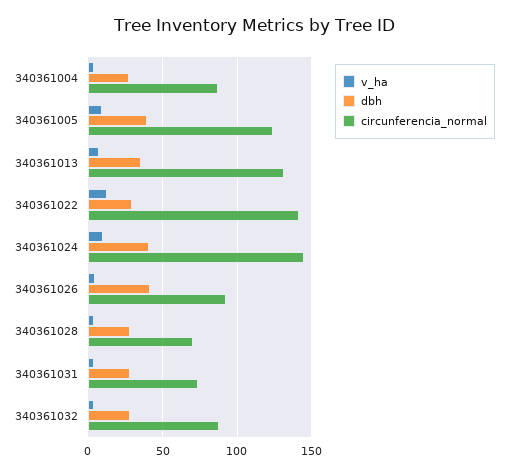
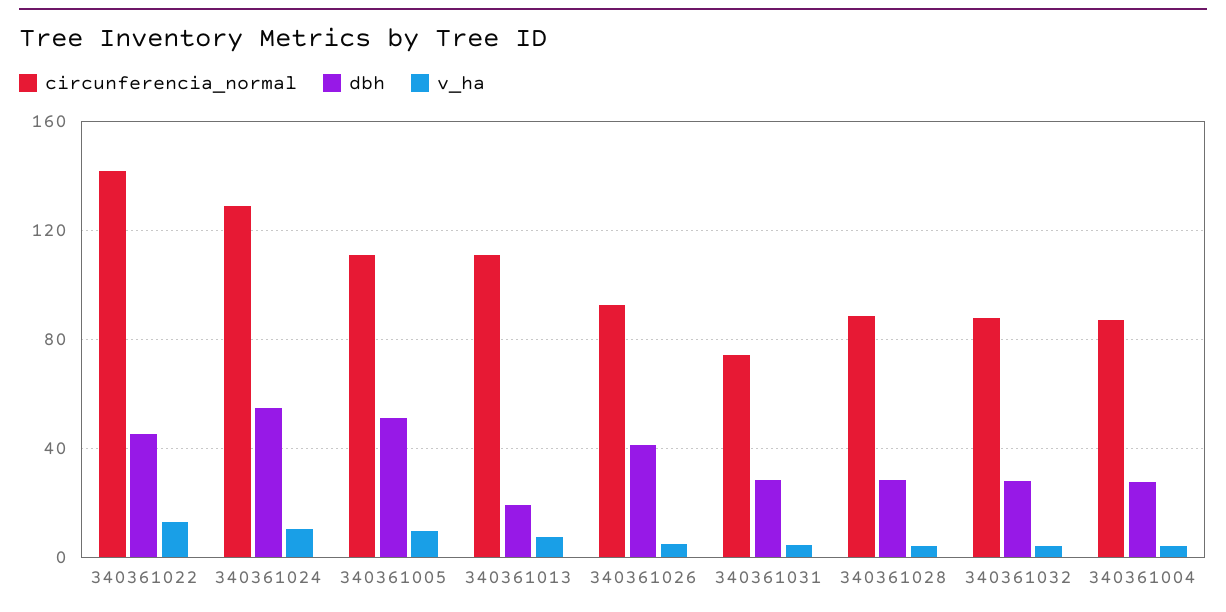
  {
    "v_ha": {
      "340361004": 5,
      "340361005": 10,
      "340361013": 5,
      "340361022": 15,
      "340361024": 10,
      "340361026": 5,
      "340361028": 5,
      "340361031": 5,
      "340361032": 5
    },
    "dbh": {
      "340361004": 30,
-     "340361005": 40,
+     "340361005": 50,
-     "340361013": 35,
+     "340361013": 20,
-     "340361022": 30,
+     "340361022": 45,
-     "340361024": 40,
+     "340361024": 55,
      "340361026": 40,
      "340361028": 30,
      "340361031": 30,
      "340361032": 30
    },
    "circunferencia_normal": {
      "340361004": 85,
-     "340361005": 125,
+     "340361005": 110,
-     "340361013": 130,
+     "340361013": 110,
      "340361022": 140,
-     "340361024": 145,
+     "340361024": 130,
      "340361026": 90,
-     "340361028": 70,
+     "340361028": 90,
      "340361031": 75,
      "340361032": 90
    }
  }

